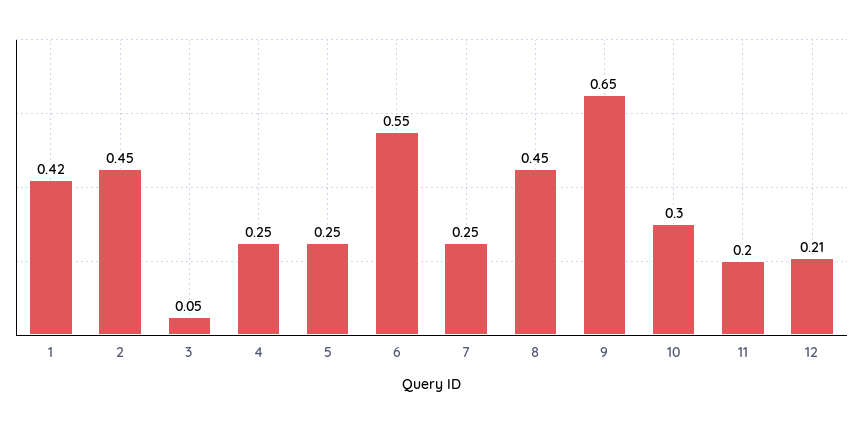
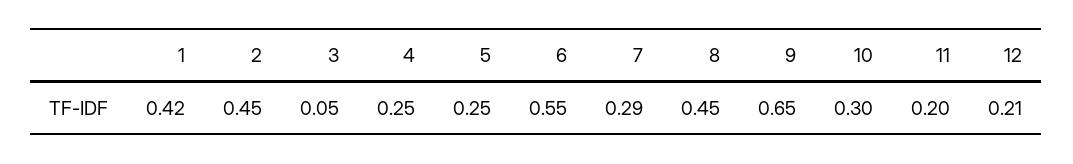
  {
    "1": 0.42,
    "2": 0.45,
    "3": 0.05,
    "4": 0.25,
    "5": 0.25,
    "6": 0.55,
-   "7": 0.25,
+   "7": 0.29,
    "8": 0.45,
    "9": 0.65,
    "10": 0.3,
    "11": 0.2,
    "12": 0.21
  }

